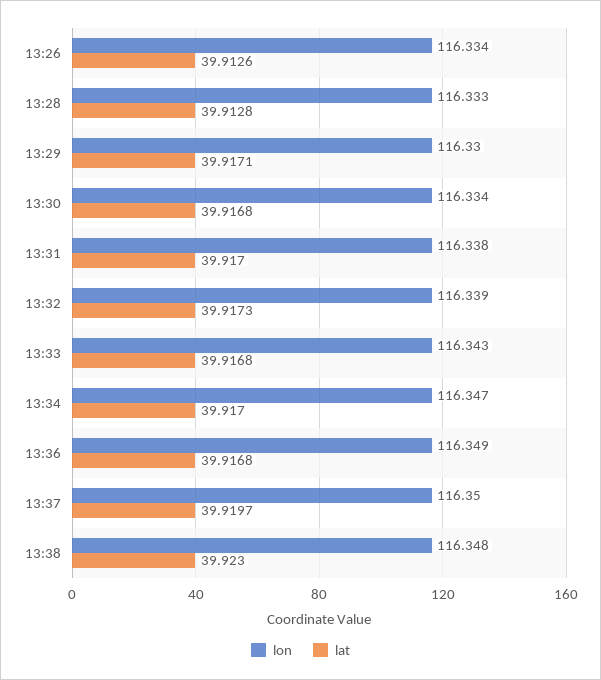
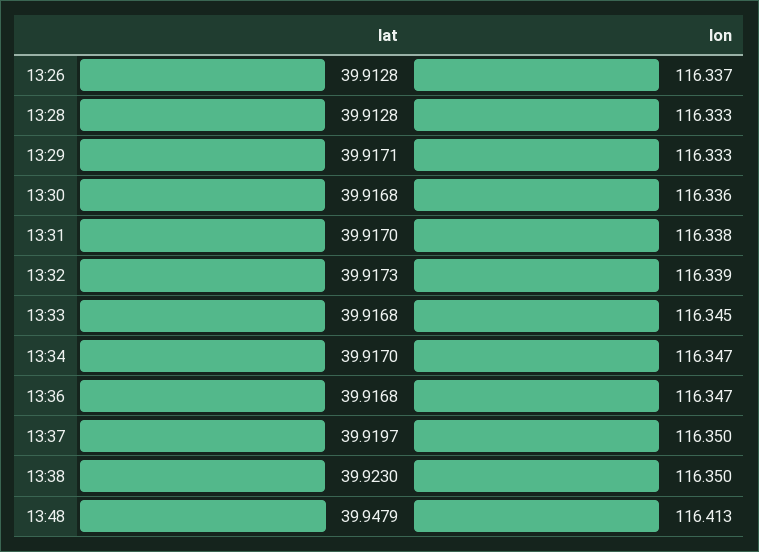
  {
    "lon": {
-     "13:26": 116.334,
+     "13:26": 116.337,
      "13:28": 116.333,
-     "13:29": 116.33,
+     "13:29": 116.333,
-     "13:30": 116.334,
+     "13:30": 116.336,
      "13:31": 116.338,
      "13:32": 116.339,
-     "13:33": 116.343,
+     "13:33": 116.345,
      "13:34": 116.347,
-     "13:36": 116.349,
+     "13:36": 116.347,
      "13:37": 116.35,
-     "13:38": 116.348
+     "13:38": 116.35,
+     "13:48": 116.413
    },
    "lat": {
-     "13:26": 39.9126,
+     "13:26": 39.9128,
      "13:28": 39.9128,
      "13:29": 39.9171,
      "13:30": 39.9168,
      "13:31": 39.917,
      "13:32": 39.9173,
      "13:33": 39.9168,
      "13:34": 39.917,
      "13:36": 39.9168,
      "13:37": 39.9197,
-     "13:38": 39.923
+     "13:38": 39.923,
+     "13:48": 39.9479
    }
  }

